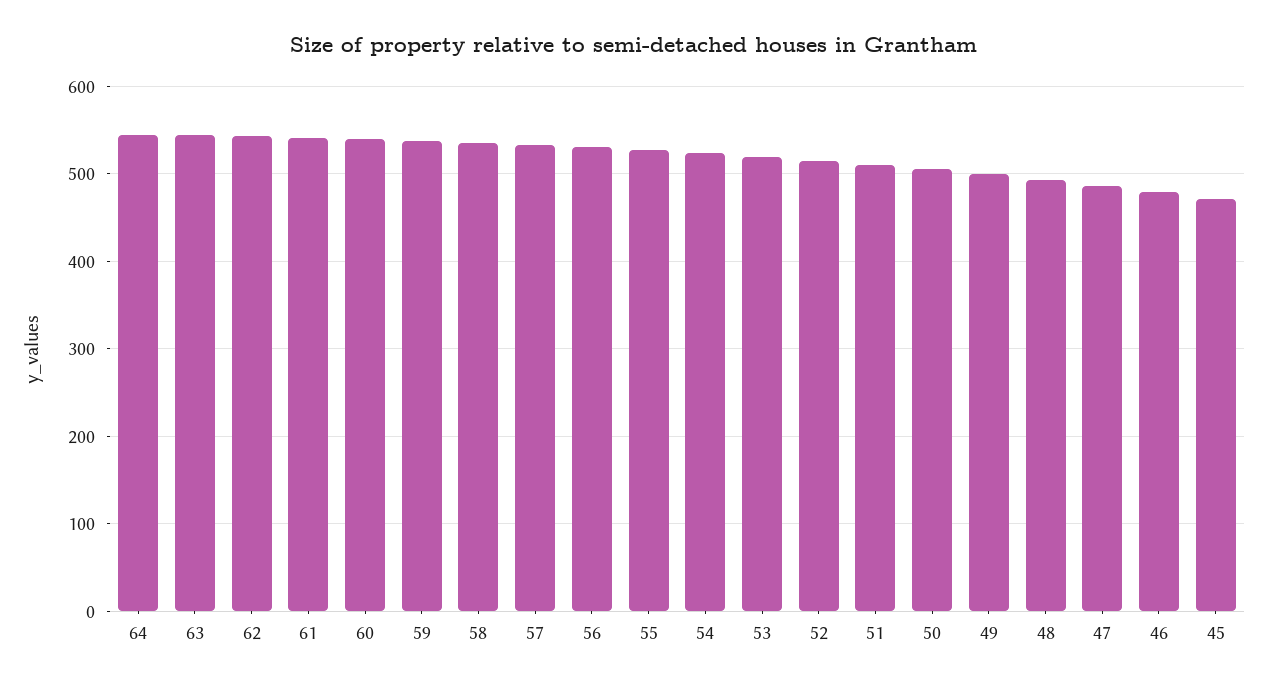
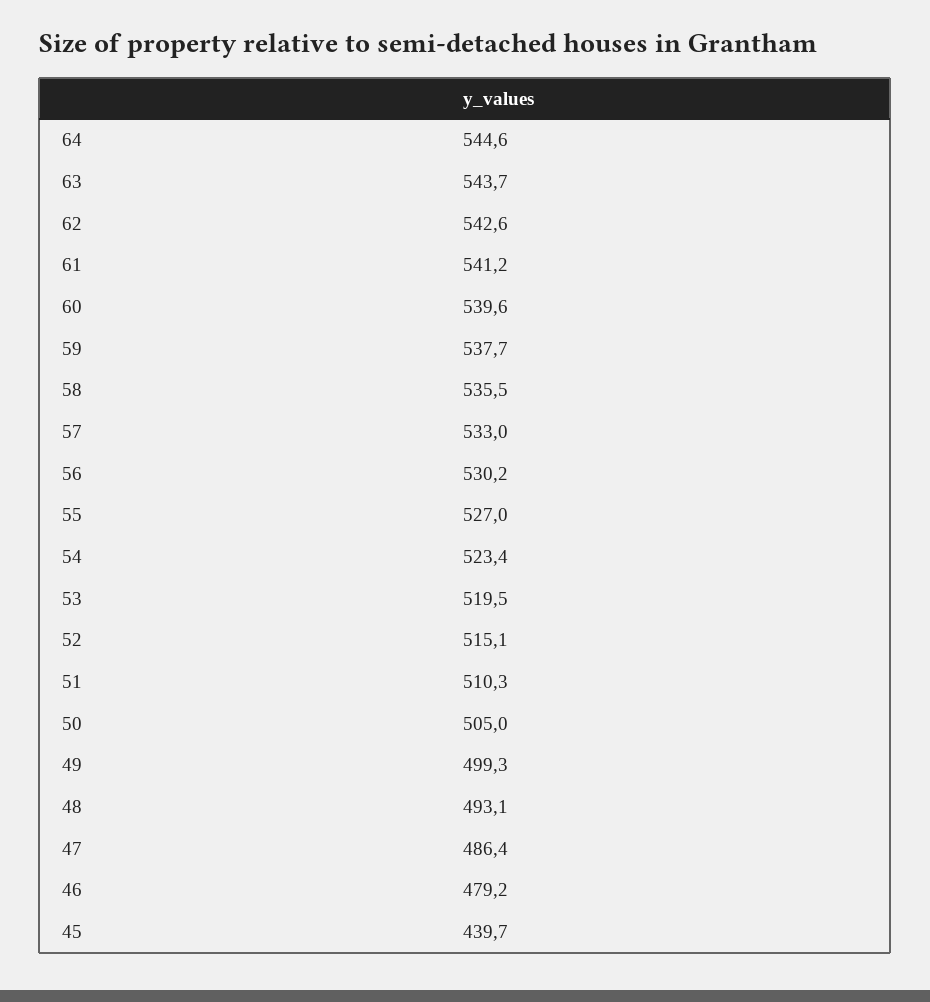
  {
    "64": 544.6,
    "63": 543.7,
    "62": 542.6,
    "61": 541.2,
    "60": 539.6,
    "59": 537.7,
    "58": 535.5,
    "57": 533,
    "56": 530.2,
    "55": 527,
    "54": 523.4,
    "53": 519.5,
    "52": 515.1,
    "51": 510.3,
    "50": 505,
    "49": 499.3,
    "48": 493.1,
    "47": 486.4,
    "46": 479.2,
-   "45": 470
+   "45": 439.7
  }

